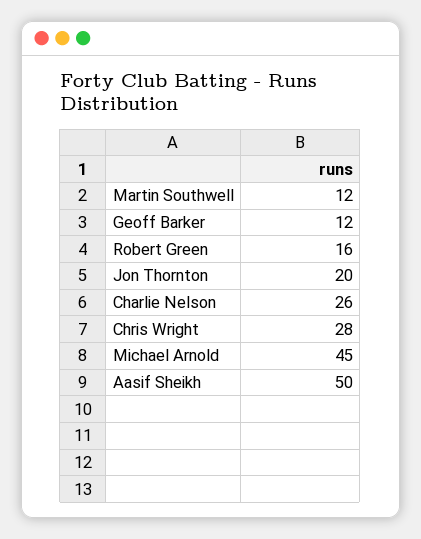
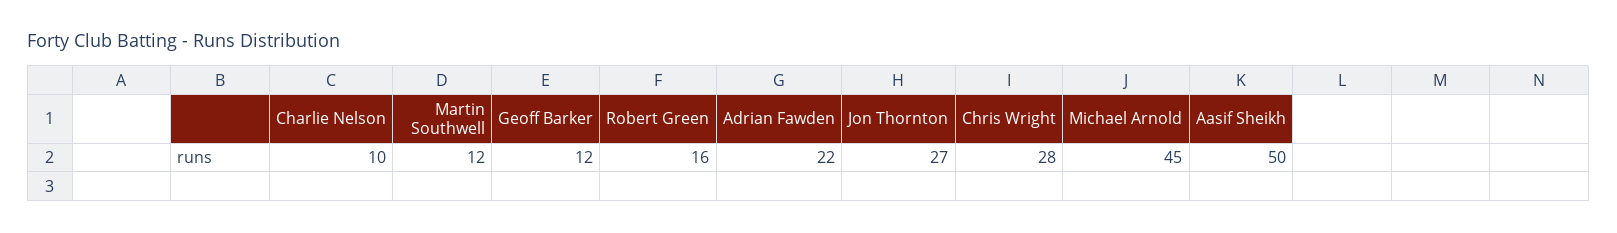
  {
    "Martin Southwell": 12,
    "Geoff Barker": 12,
    "Robert Green": 16,
-   "Jon Thornton": 20,
+   "Jon Thornton": 27,
-   "Charlie Nelson": 26,
+   "Charlie Nelson": 10,
    "Chris Wright": 28,
    "Michael Arnold": 45,
-   "Aasif Sheikh": 50
+   "Aasif Sheikh": 50,
+   "Adrian Fawden": 22
  }

